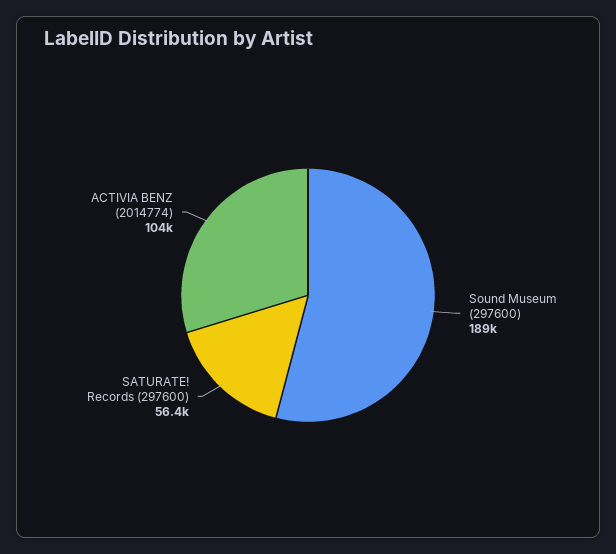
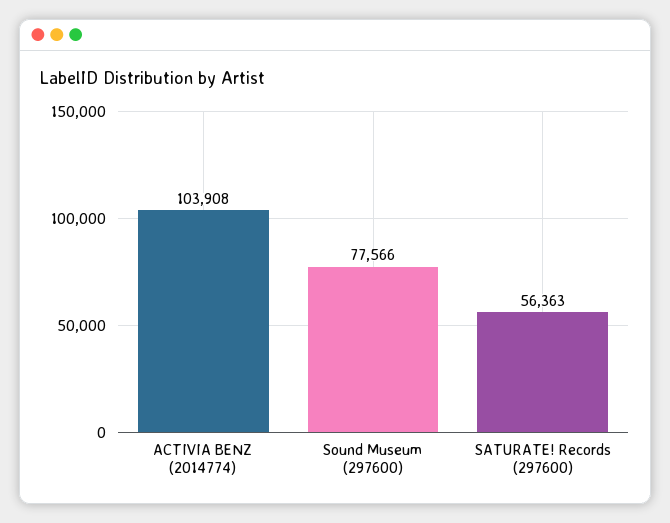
  {
-   "Sound Museum (297600)": 189000,
+   "Sound Museum (297600)": 77566,
    "SATURATE! Records (297600)": 56363,
    "ACTIVIA BENZ (2014774)": 103908
  }

